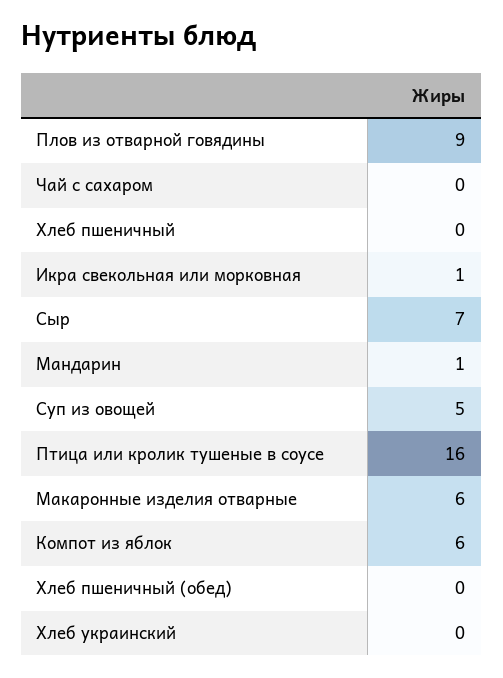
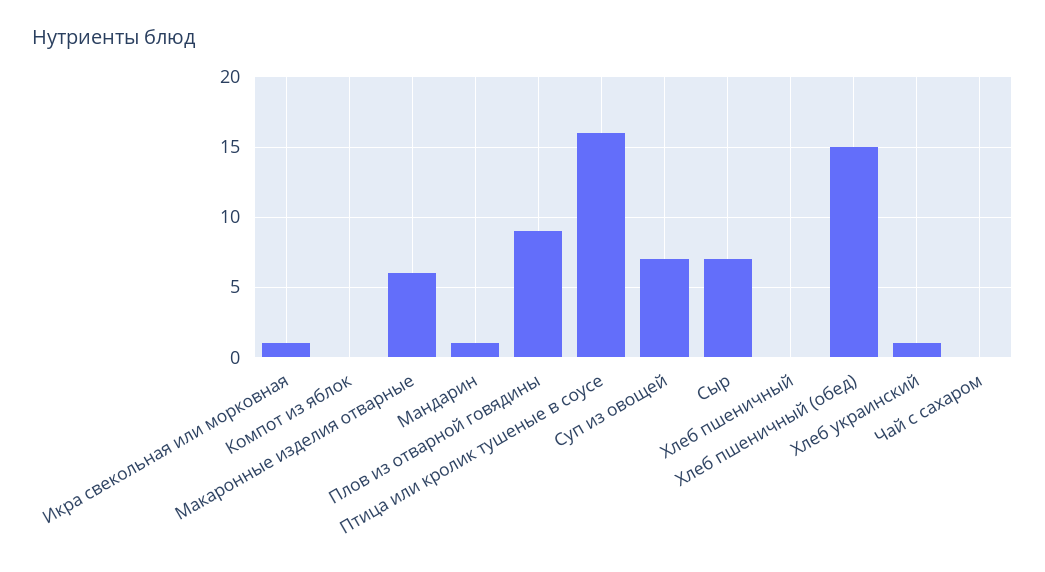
  {
    "Плов из отварной говядины": 9,
    "Чай с сахаром": 0,
    "Хлеб пшеничный": 0,
    "Икра свекольная или морковная": 1,
    "Сыр": 7,
    "Мандарин": 1,
-   "Суп из овощей": 5,
+   "Суп из овощей": 7,
    "Птица или кролик тушеные в соусе": 16,
    "Макаронные изделия отварные": 6,
-   "Компот из яблок": 6,
+   "Компот из яблок": 0,
-   "Хлеб пшеничный (обед)": 0,
+   "Хлеб пшеничный (обед)": 15,
-   "Хлеб украинский": 0
+   "Хлеб украинский": 1
  }

